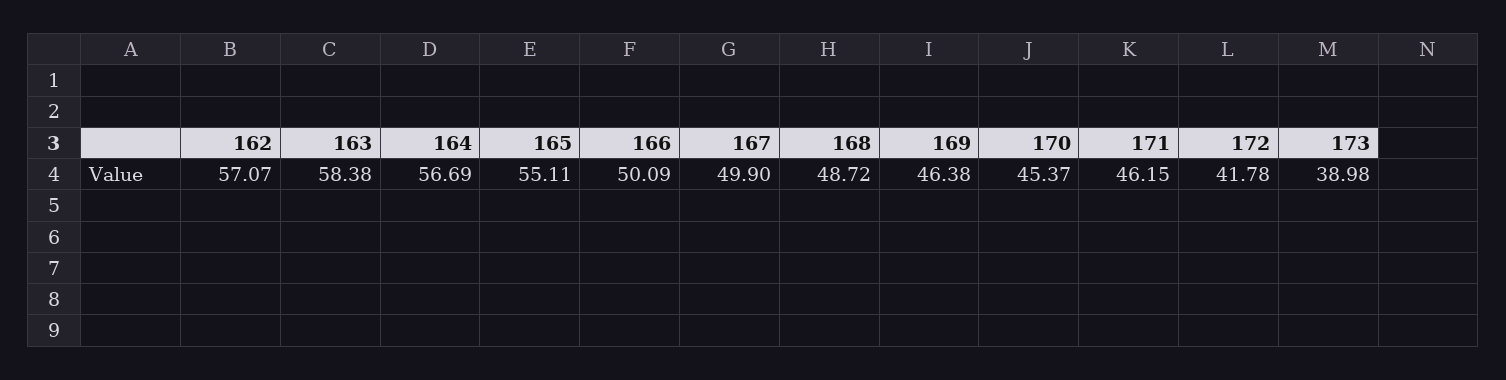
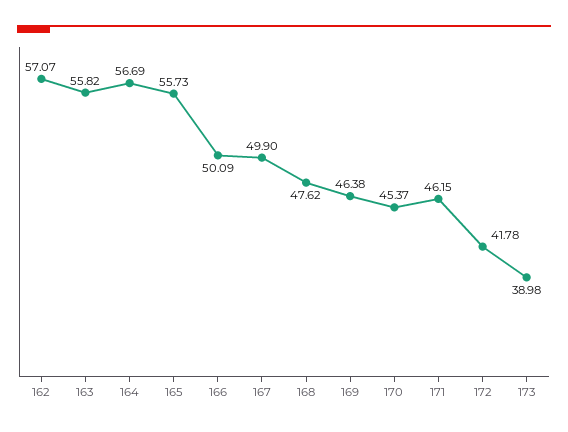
  {
    "162": 57.07,
-   "163": 58.38,
+   "163": 55.82,
    "164": 56.69,
-   "165": 55.11,
+   "165": 55.73,
    "166": 50.09,
    "167": 49.9,
-   "168": 48.72,
+   "168": 47.62,
    "169": 46.38,
    "170": 45.37,
    "171": 46.15,
    "172": 41.78,
    "173": 38.98
  }

